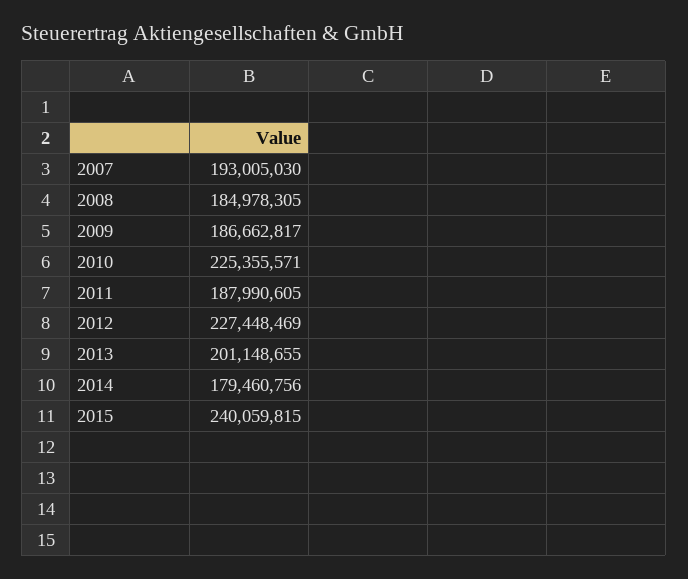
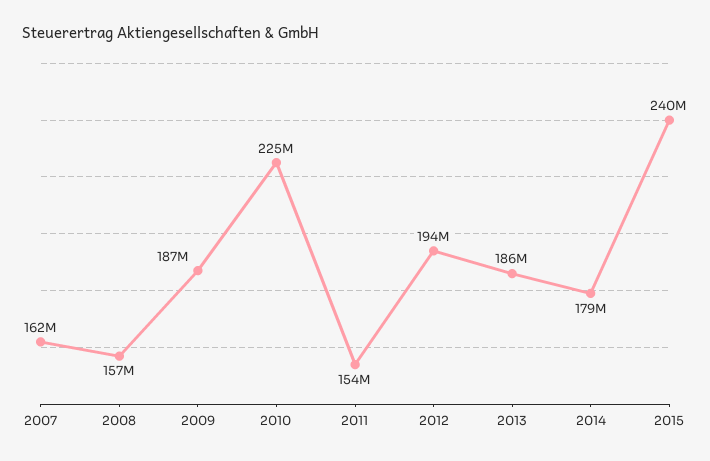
  {
-   "2007": 193005030,
+   "2007": 162000000,
-   "2008": 184978305,
+   "2008": 157000000,
    "2009": 186662817,
    "2010": 225355571,
-   "2011": 187990605,
+   "2011": 154000000,
-   "2012": 227448469,
+   "2012": 194000000,
-   "2013": 201148655,
+   "2013": 186000000,
    "2014": 179460756,
    "2015": 240059815
  }

